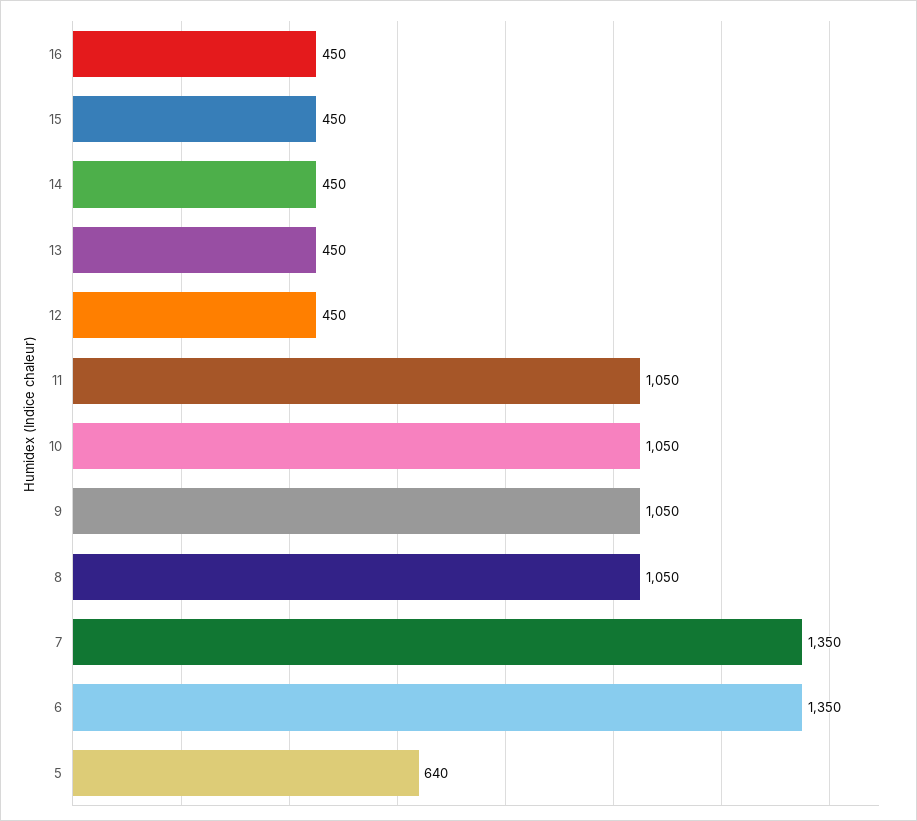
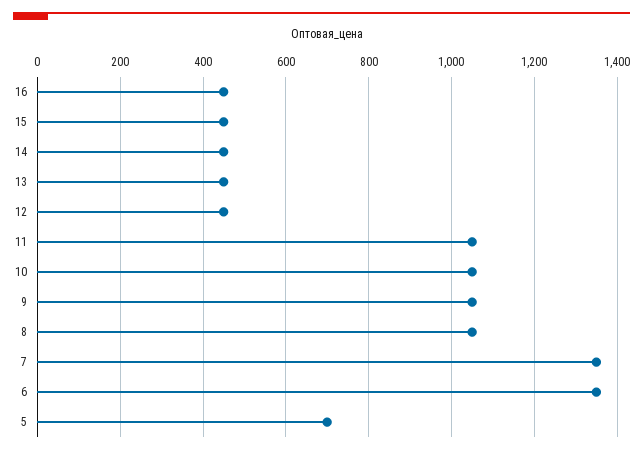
  {
    "16": 450,
    "15": 450,
    "14": 450,
    "13": 450,
    "12": 450,
    "11": 1050,
    "10": 1050,
    "9": 1050,
    "8": 1050,
    "7": 1350,
    "6": 1350,
-   "5": 640
+   "5": 700
  }

